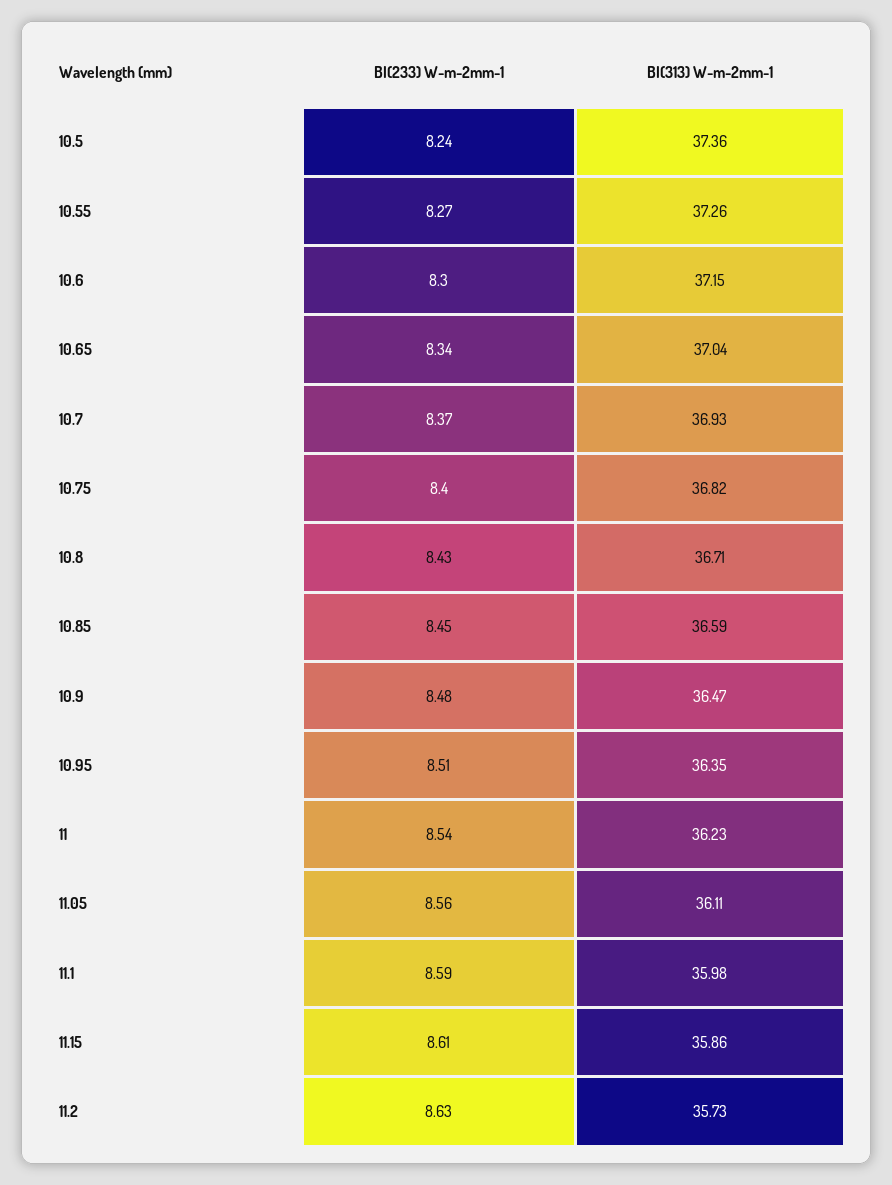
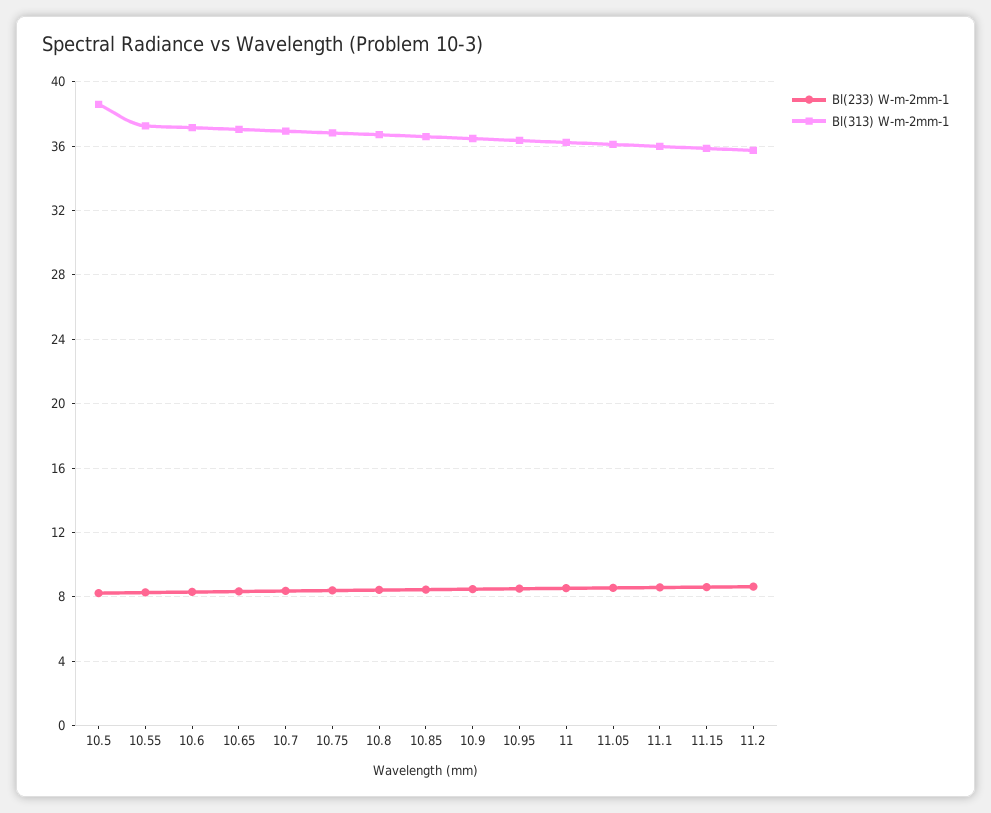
  {
    "Bl(233) W-m-2mm-1": {
      "10.5": 8.24,
      "10.55": 8.27,
      "10.6": 8.3,
      "10.65": 8.34,
      "10.7": 8.37,
      "10.75": 8.4,
      "10.8": 8.43,
      "10.85": 8.45,
      "10.9": 8.48,
      "10.95": 8.51,
      "11": 8.54,
      "11.05": 8.56,
      "11.1": 8.59,
      "11.15": 8.61,
      "11.2": 8.63
    },
    "Bl(313) W-m-2mm-1": {
-     "10.5": 37.36,
+     "10.5": 38.5,
      "10.55": 37.26,
      "10.6": 37.15,
      "10.65": 37.04,
      "10.7": 36.93,
      "10.75": 36.82,
      "10.8": 36.71,
      "10.85": 36.59,
      "10.9": 36.47,
      "10.95": 36.35,
      "11": 36.23,
      "11.05": 36.11,
      "11.1": 35.98,
      "11.15": 35.86,
      "11.2": 35.73
    }
  }

